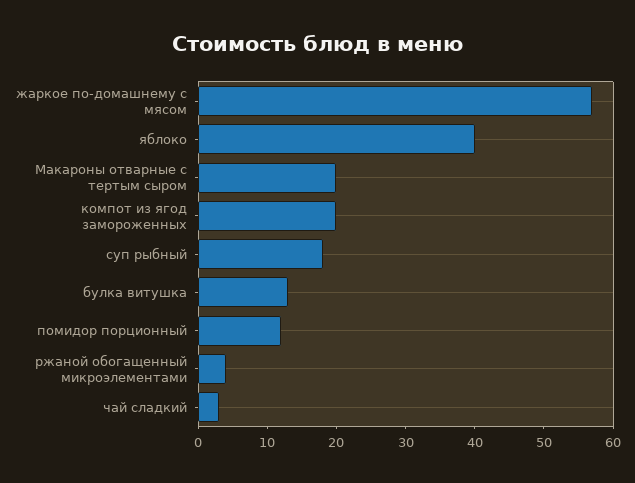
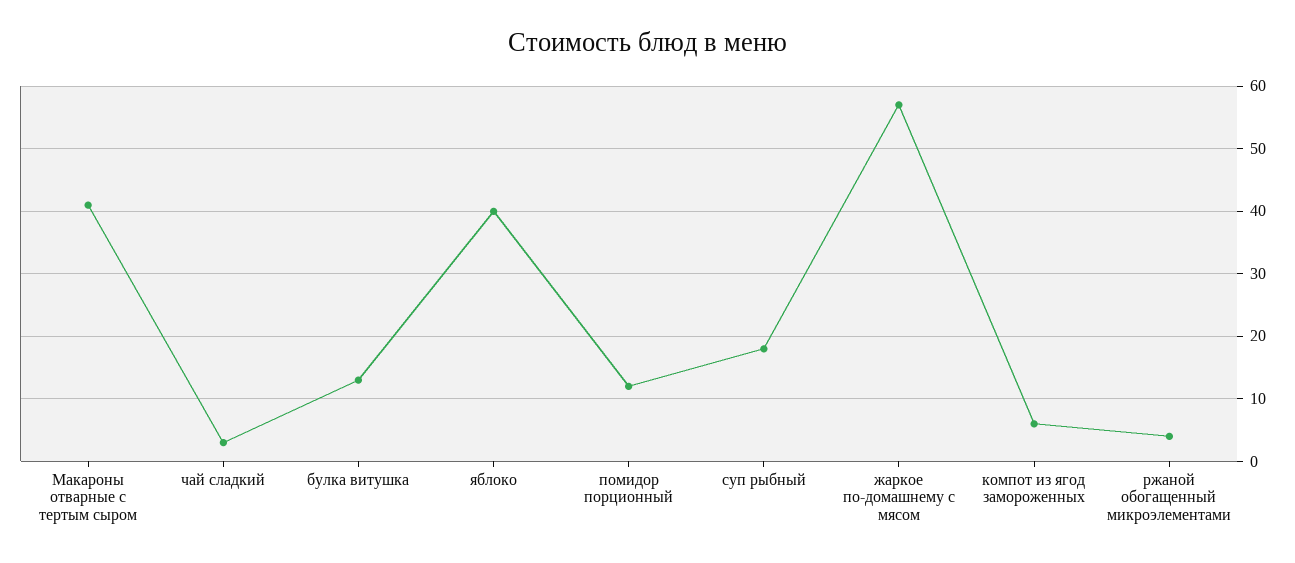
  {
    "жаркое по-домашнему с мясом": 57,
    "яблоко": 40,
-   "Макароны отварные с тертым сыром": 20,
+   "Макароны отварные с тертым сыром": 41,
-   "компот из ягод замороженных": 20,
+   "компот из ягод замороженных": 6,
    "суп рыбный": 18,
    "булка витушка": 13,
    "помидор порционный": 12,
    "ржаной обогащенный микроэлементами": 4,
    "чай сладкий": 3
  }

